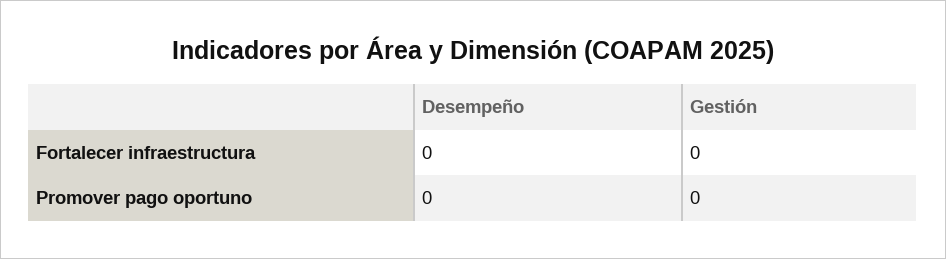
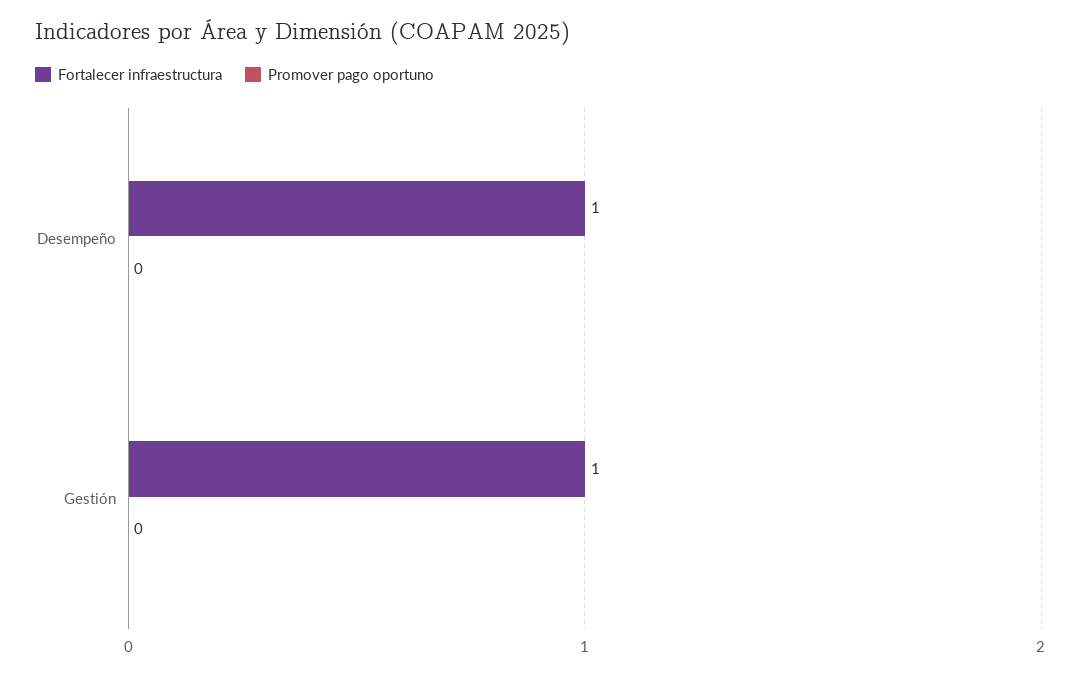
  {
    "Fortalecer infraestructura": {
-     "Desempeño": 0,
+     "Desempeño": 1,
-     "Gestión": 0
+     "Gestión": 1
    },
    "Promover pago oportuno": {
      "Desempeño": 0,
      "Gestión": 0
    }
  }

